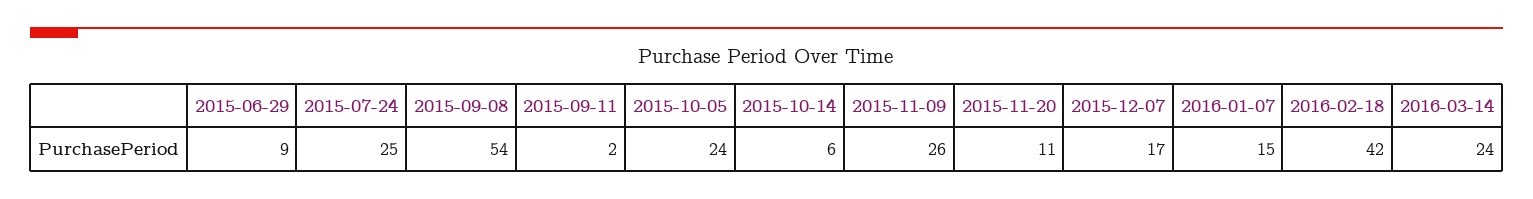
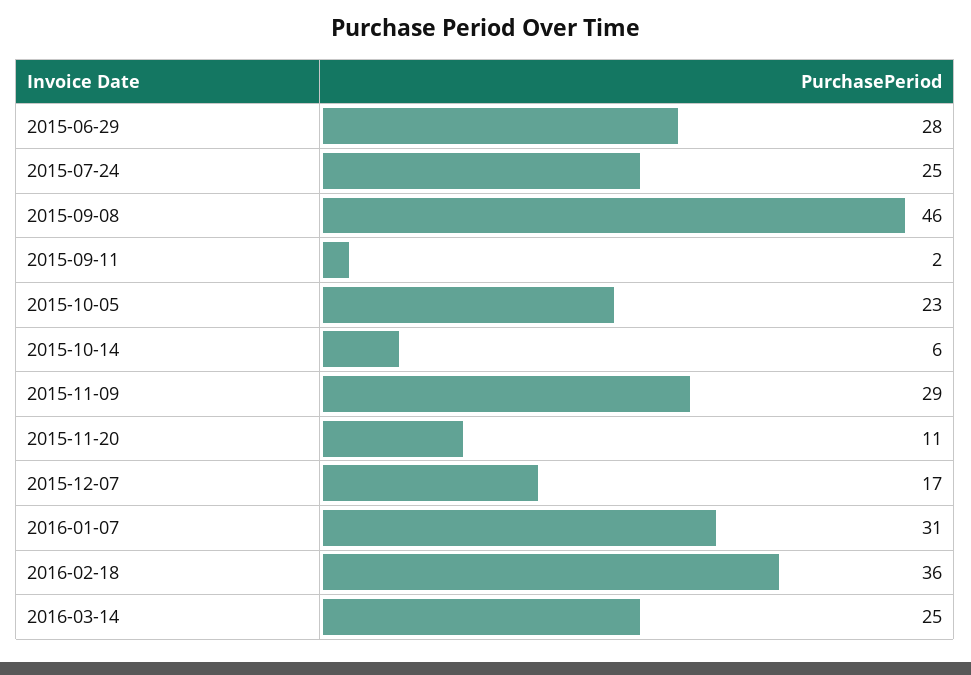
  {
-   "2015-06-29": 9,
+   "2015-06-29": 28,
    "2015-07-24": 25,
-   "2015-09-08": 54,
+   "2015-09-08": 46,
    "2015-09-11": 2,
-   "2015-10-05": 24,
+   "2015-10-05": 23,
    "2015-10-14": 6,
-   "2015-11-09": 26,
+   "2015-11-09": 29,
    "2015-11-20": 11,
    "2015-12-07": 17,
-   "2016-01-07": 15,
+   "2016-01-07": 31,
-   "2016-02-18": 42,
+   "2016-02-18": 36,
-   "2016-03-14": 24
+   "2016-03-14": 25
  }

